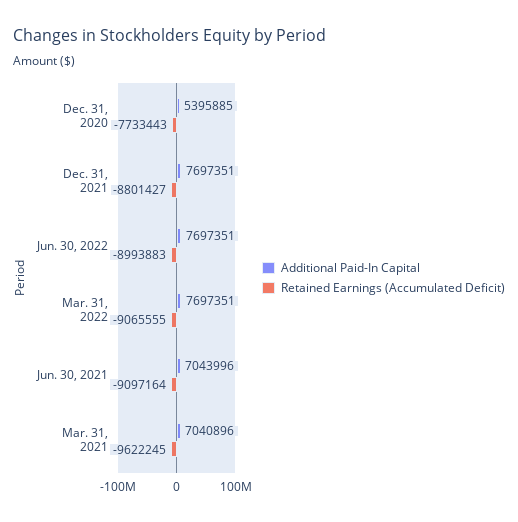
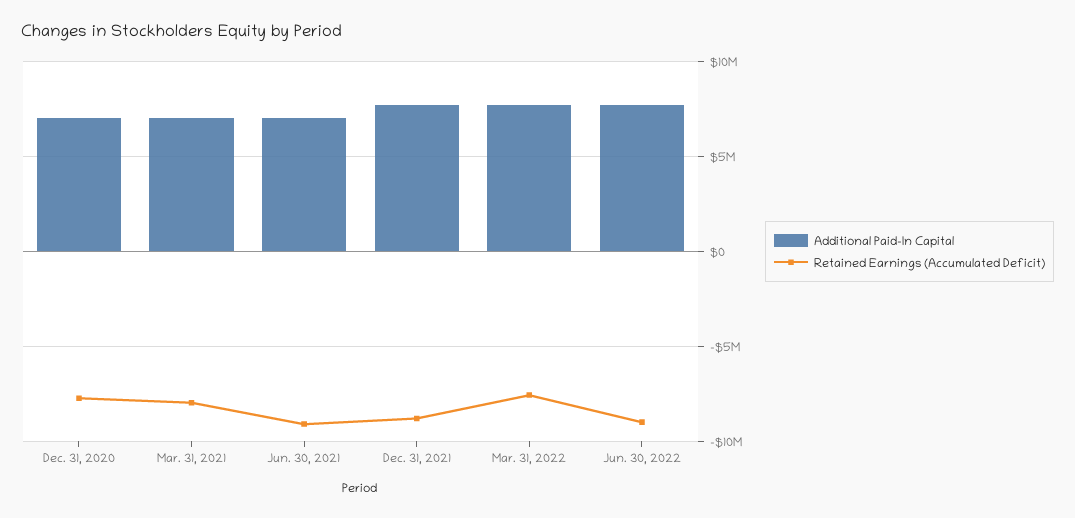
  {
    "Additional Paid-In Capital": {
-     "Dec. 31, 2020": 5395885,
+     "Dec. 31, 2020": 7000000,
      "Dec. 31, 2021": 7697351,
      "Jun. 30, 2022": 7697351,
      "Mar. 31, 2022": 7697351,
      "Jun. 30, 2021": 7043996,
      "Mar. 31, 2021": 7040896
    },
    "Retained Earnings (Accumulated Deficit)": {
      "Dec. 31, 2020": -7733443,
      "Dec. 31, 2021": -8801427,
      "Jun. 30, 2022": -8993883,
-     "Mar. 31, 2022": -9065555,
+     "Mar. 31, 2022": -7500000,
      "Jun. 30, 2021": -9097164,
-     "Mar. 31, 2021": -9622245
+     "Mar. 31, 2021": -8000000
    }
  }

